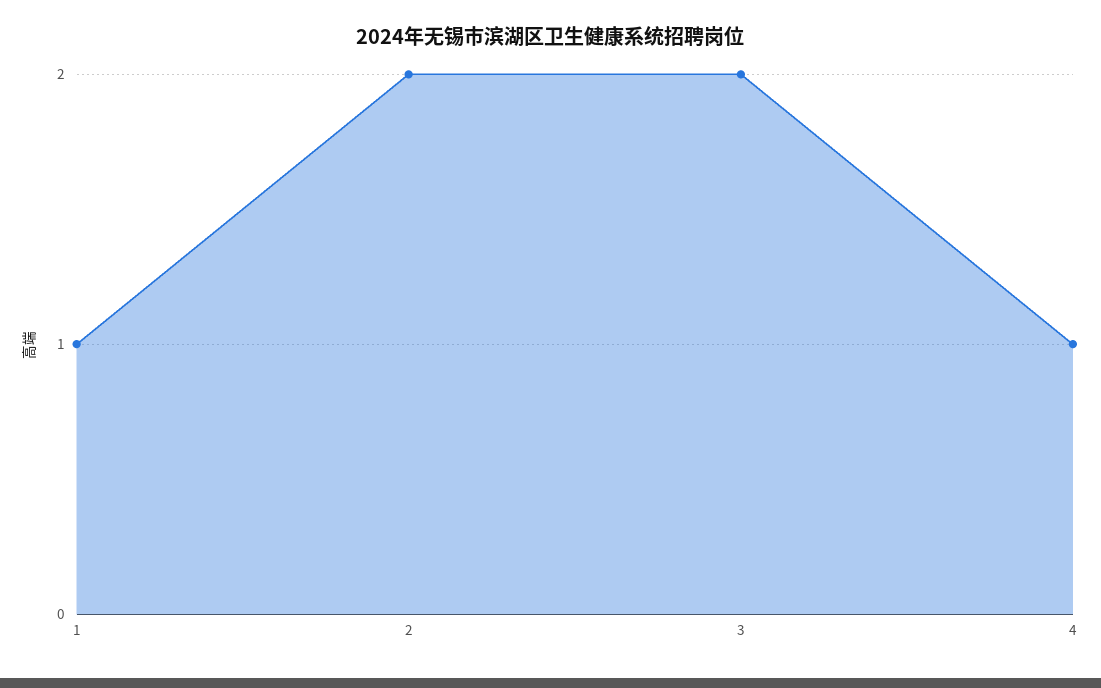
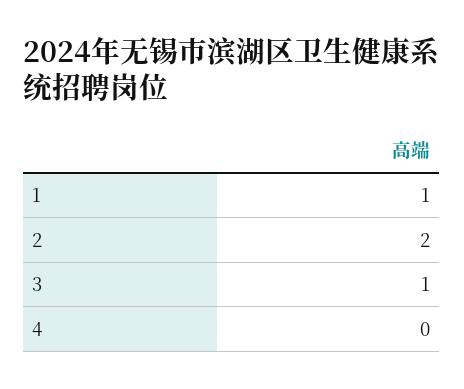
  {
    "1": 1,
    "2": 2,
-   "3": 2,
+   "3": 1,
-   "4": 1
+   "4": 0
  }

